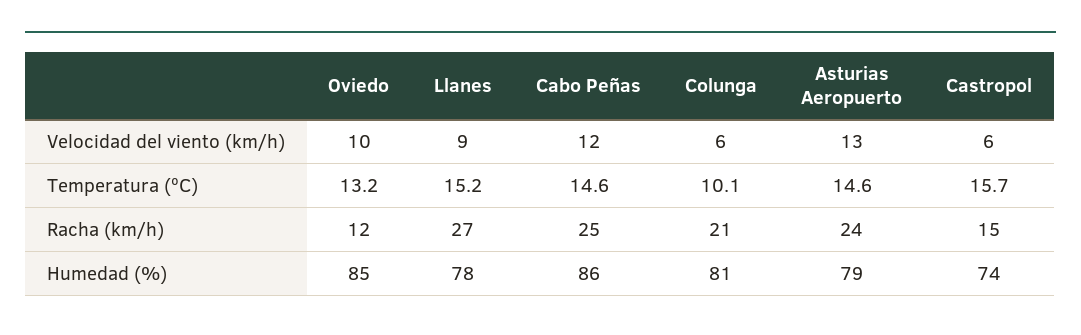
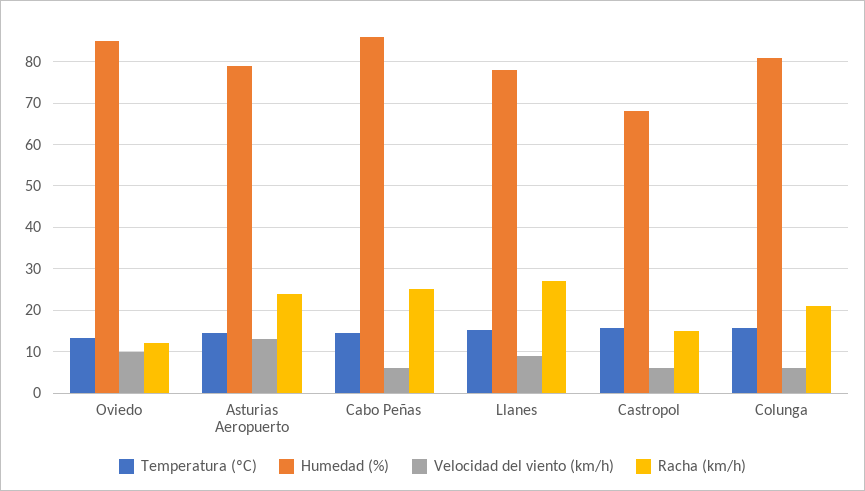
  {
    "Velocidad del viento (km/h)": {
      "Oviedo": 10,
      "Llanes": 9,
-     "Cabo Peñas": 12,
+     "Cabo Peñas": 6,
      "Colunga": 6,
      "Asturias Aeropuerto": 13,
      "Castropol": 6
    },
    "Temperatura (ºC)": {
      "Oviedo": 13.2,
      "Llanes": 15.2,
      "Cabo Peñas": 14.6,
-     "Colunga": 10.1,
+     "Colunga": 16,
      "Asturias Aeropuerto": 14.6,
      "Castropol": 15.7
    },
    "Racha (km/h)": {
      "Oviedo": 12,
      "Llanes": 27,
      "Cabo Peñas": 25,
      "Colunga": 21,
      "Asturias Aeropuerto": 24,
      "Castropol": 15
    },
    "Humedad (%)": {
      "Oviedo": 85,
      "Llanes": 78,
      "Cabo Peñas": 86,
      "Colunga": 81,
      "Asturias Aeropuerto": 79,
-     "Castropol": 74
+     "Castropol": 68
    }
  }

